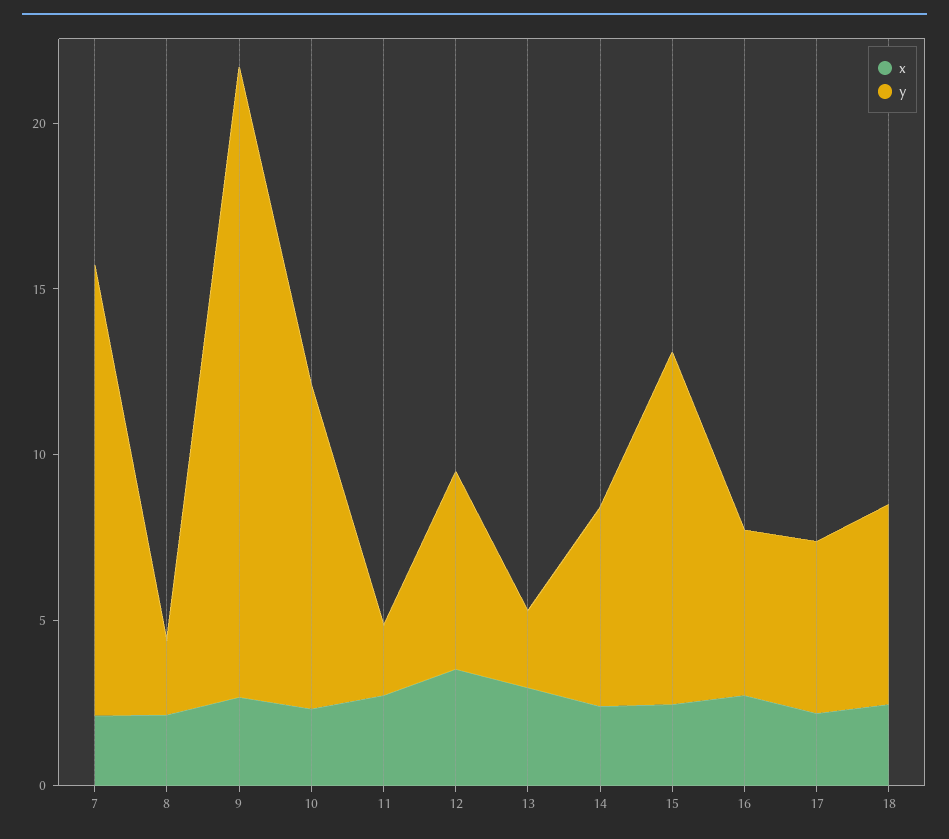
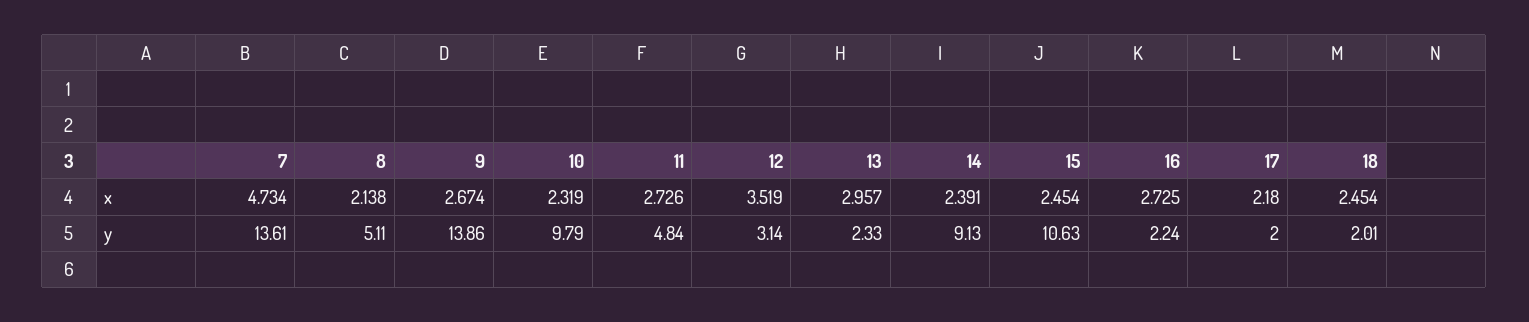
  {
    "x": {
-     "7": 2,
+     "7": 4.734,
      "8": 2.138,
      "9": 2.674,
      "10": 2.319,
      "11": 2.726,
      "12": 3.519,
      "13": 2.957,
      "14": 2.391,
      "15": 2.454,
      "16": 2.725,
      "17": 2.18,
      "18": 2.454
    },
    "y": {
      "7": 13.61,
-     "8": 2,
+     "8": 5.11,
-     "9": 19,
+     "9": 13.86,
      "10": 9.79,
-     "11": 2,
+     "11": 4.84,
-     "12": 6,
+     "12": 3.14,
      "13": 2.33,
-     "14": 6,
+     "14": 9.13,
      "15": 10.63,
-     "16": 5,
+     "16": 2.24,
-     "17": 5,
+     "17": 2,
-     "18": 6
+     "18": 2.01
    }
  }

